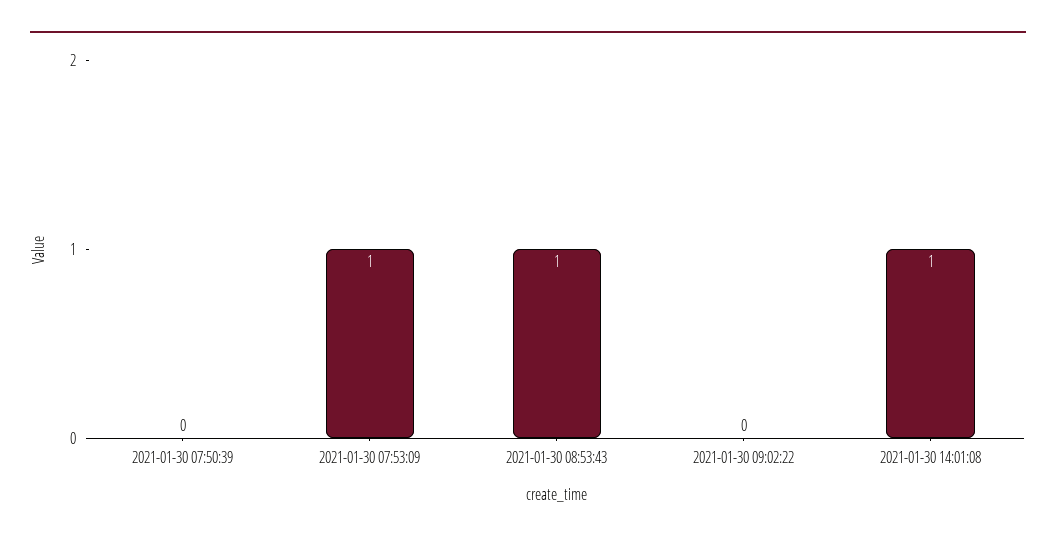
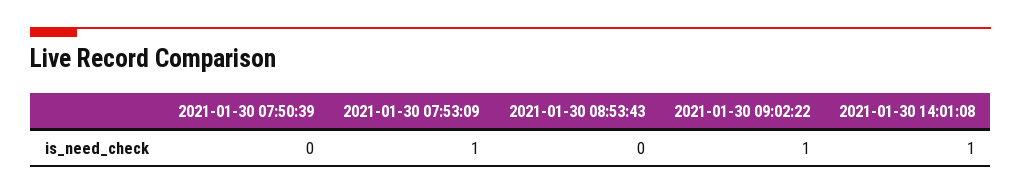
  {
    "2021-01-30 07:50:39": 0,
    "2021-01-30 07:53:09": 1,
-   "2021-01-30 08:53:43": 1,
+   "2021-01-30 08:53:43": 0,
-   "2021-01-30 09:02:22": 0,
+   "2021-01-30 09:02:22": 1,
    "2021-01-30 14:01:08": 1
  }

